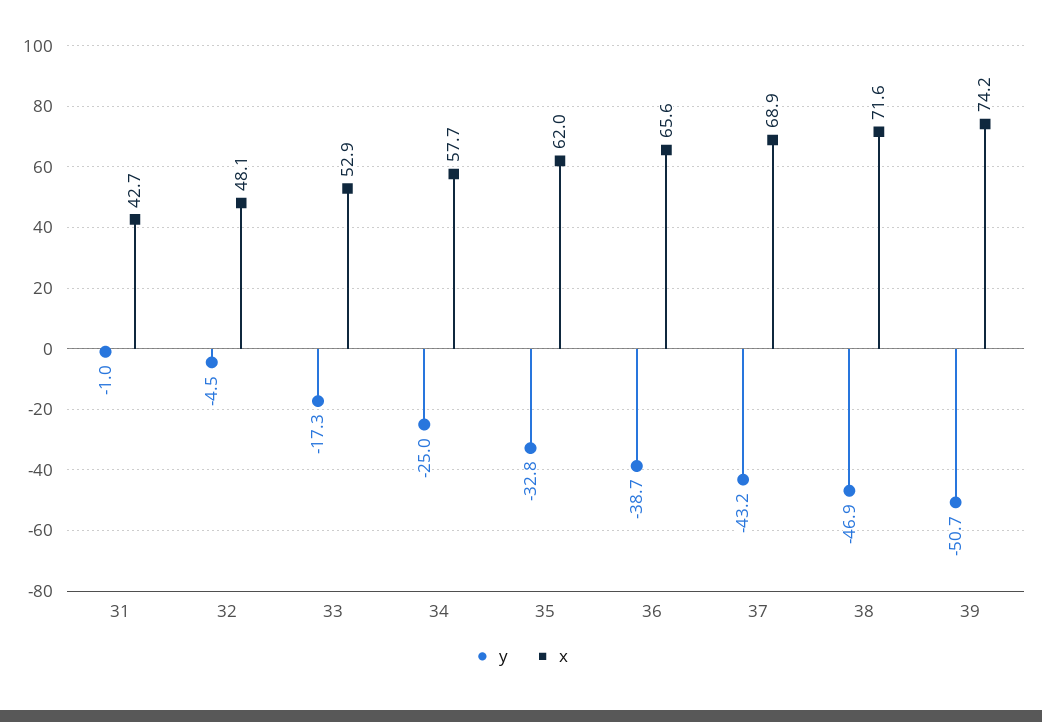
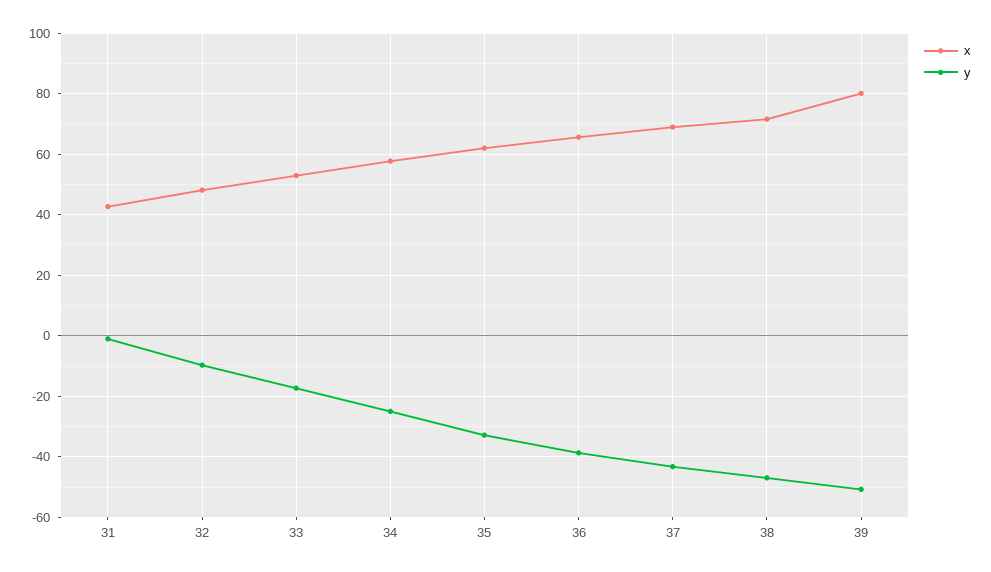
  {
    "y": {
      "31": -1,
-     "32": -4.5,
+     "32": -10,
      "33": -17.3,
      "34": -25,
      "35": -32.8,
      "36": -38.7,
      "37": -43.2,
      "38": -46.9,
      "39": -50.7
    },
    "x": {
      "31": 42.7,
      "32": 48.1,
      "33": 52.9,
      "34": 57.7,
      "35": 62,
      "36": 65.6,
      "37": 68.9,
      "38": 71.6,
-     "39": 74.2
+     "39": 80
    }
  }

